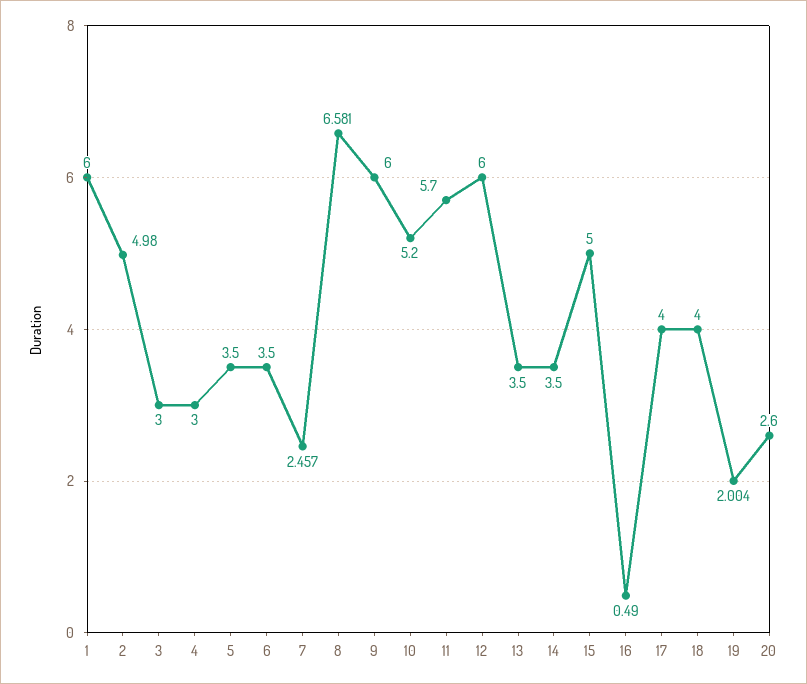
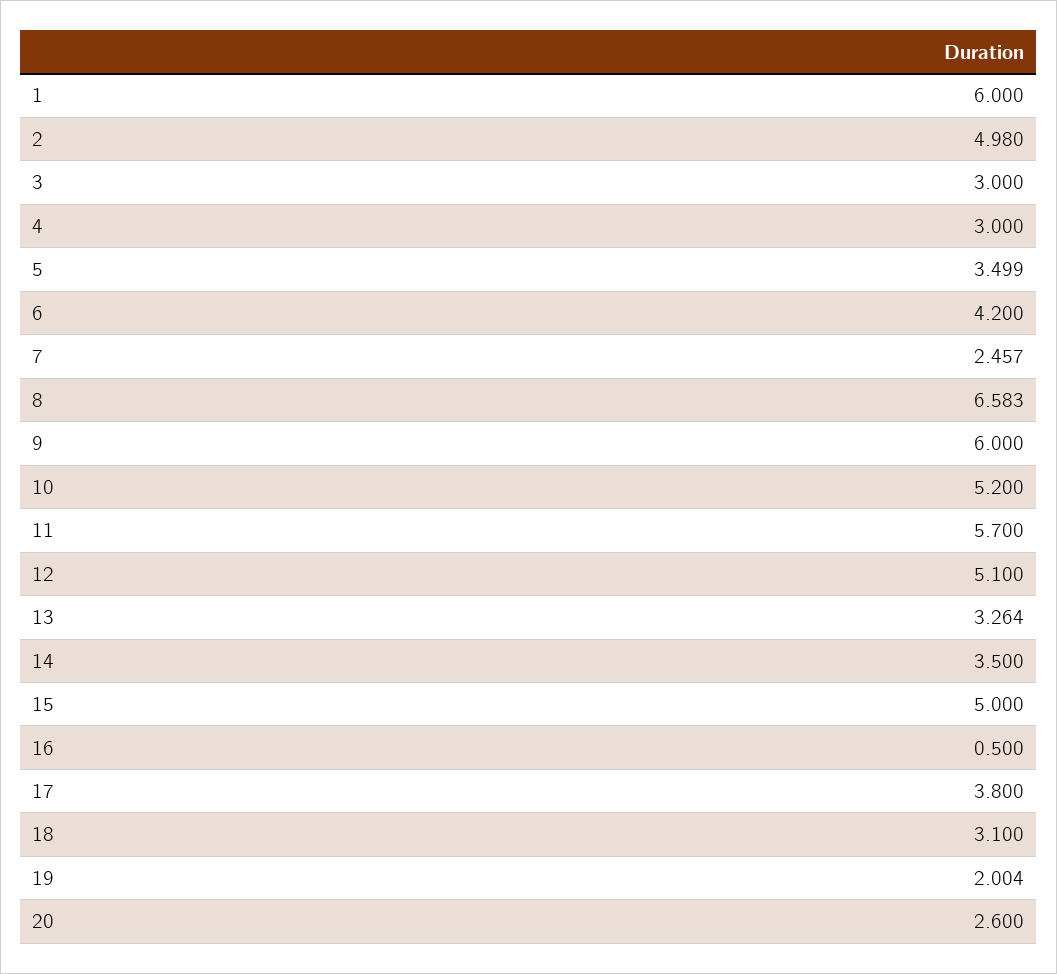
  {
    "1": 6,
    "2": 4.98,
    "3": 3,
    "4": 3,
-   "5": 3.5,
+   "5": 3.499,
-   "6": 3.5,
+   "6": 4.2,
    "7": 2.457,
-   "8": 6.581,
+   "8": 6.583,
    "9": 6,
    "10": 5.2,
    "11": 5.7,
-   "12": 6,
+   "12": 5.1,
-   "13": 3.5,
+   "13": 3.264,
    "14": 3.5,
    "15": 5,
-   "16": 0.49,
+   "16": 0.5,
-   "17": 4,
+   "17": 3.8,
-   "18": 4,
+   "18": 3.1,
    "19": 2.004,
    "20": 2.6
  }

